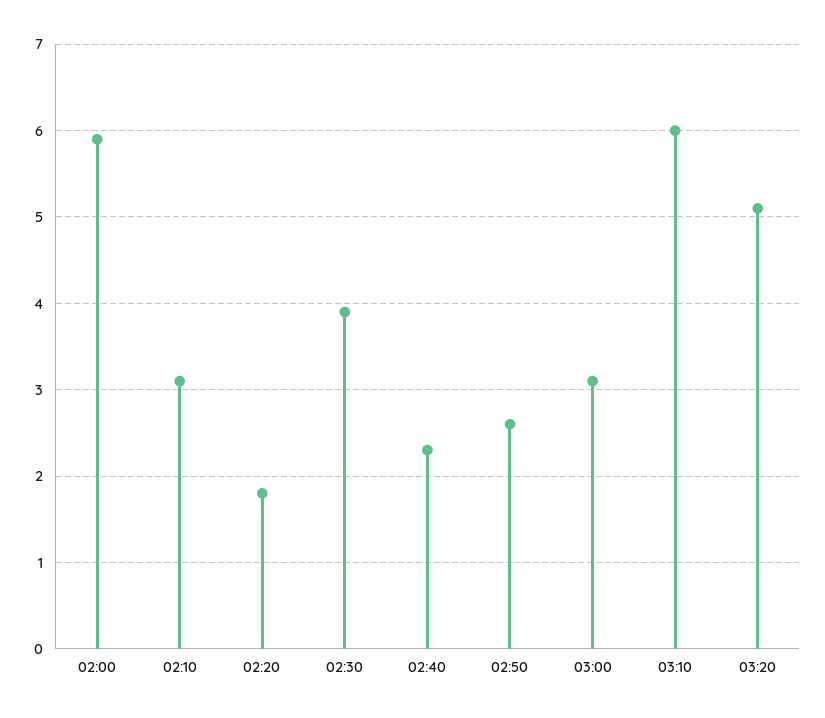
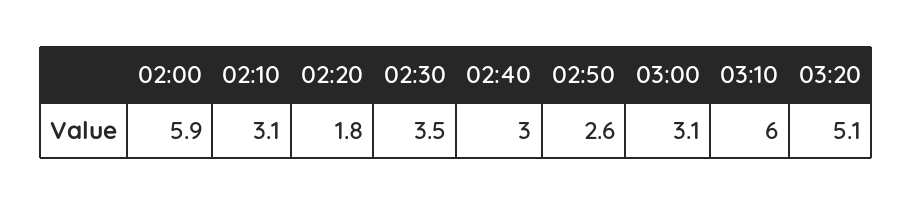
  {
    "02:00": 5.9,
    "02:10": 3.1,
    "02:20": 1.8,
-   "02:30": 3.9,
+   "02:30": 3.5,
-   "02:40": 2.3,
+   "02:40": 3,
    "02:50": 2.6,
    "03:00": 3.1,
    "03:10": 6,
    "03:20": 5.1
  }

